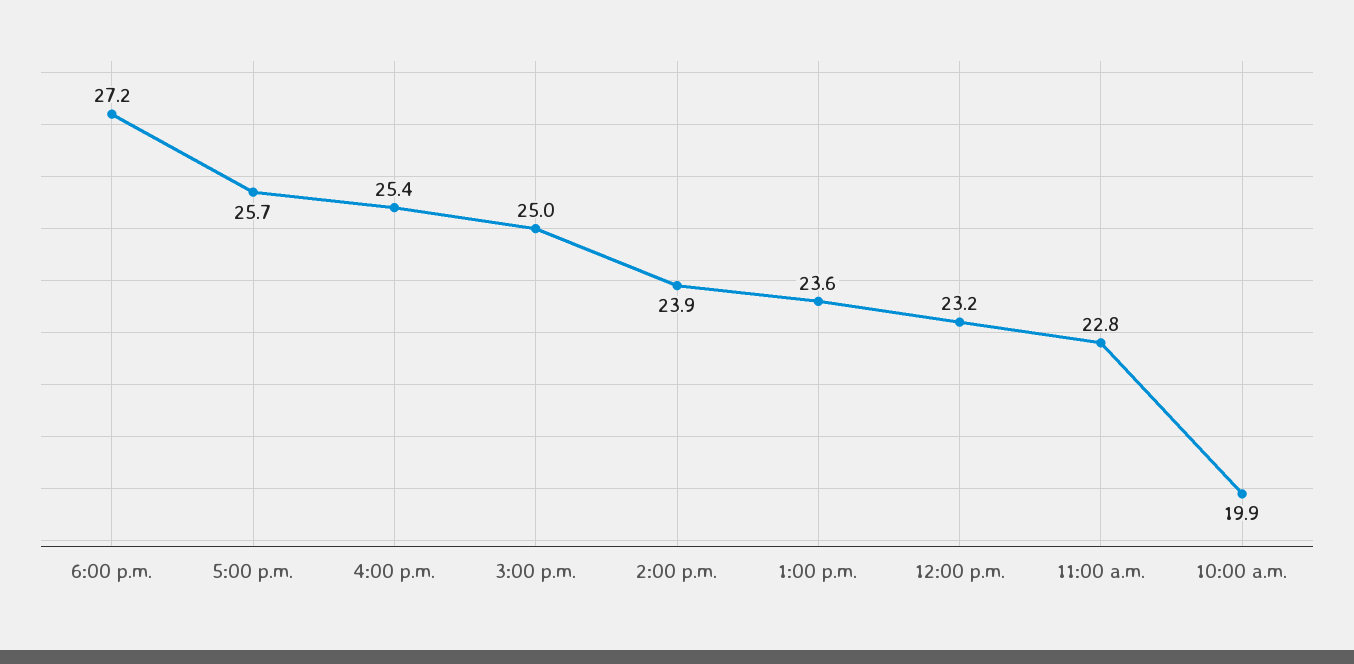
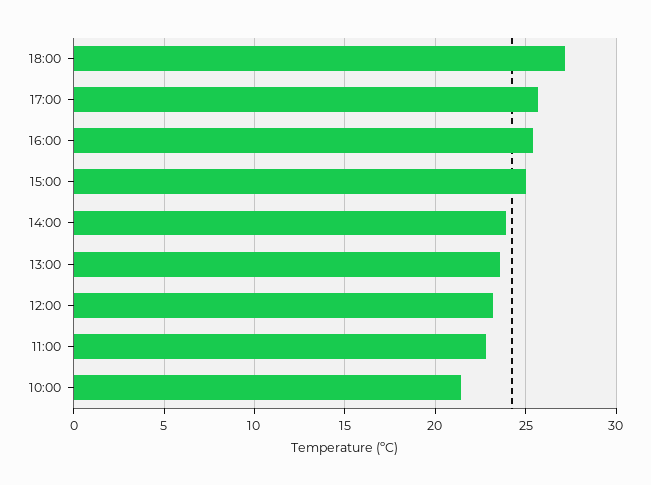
  {
    "6:00 p.m.": 27.2,
    "5:00 p.m.": 25.7,
    "4:00 p.m.": 25.4,
    "3:00 p.m.": 25,
    "2:00 p.m.": 23.9,
    "1:00 p.m.": 23.6,
    "12:00 p.m.": 23.2,
    "11:00 a.m.": 22.8,
-   "10:00 a.m.": 19.9
+   "10:00 a.m.": 21.5
  }

